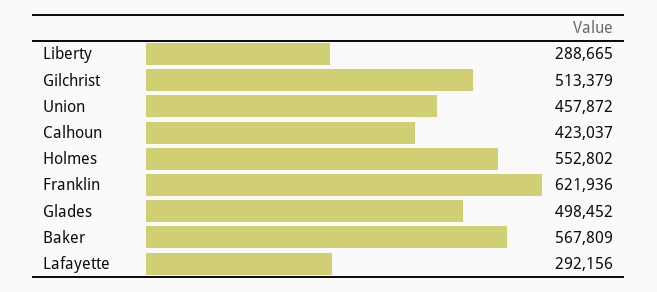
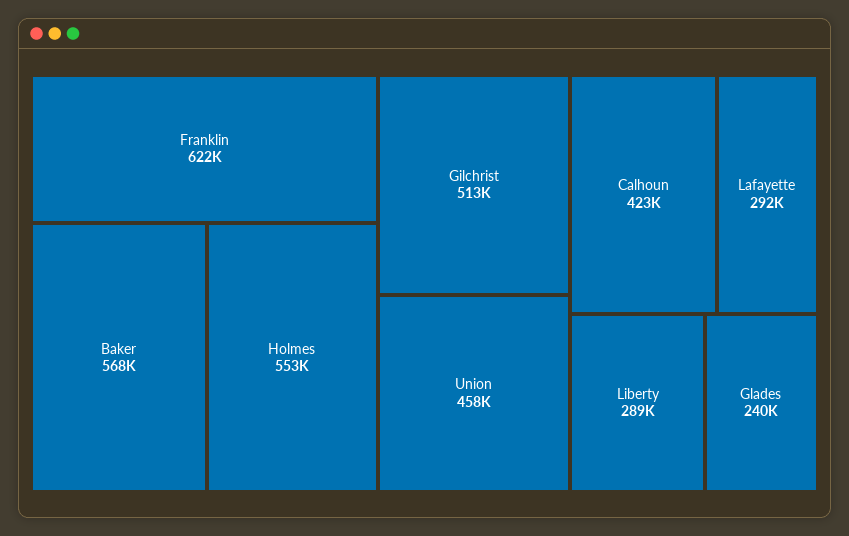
  {
    "Liberty": 288665,
    "Gilchrist": 513379,
    "Union": 457872,
    "Calhoun": 423037,
    "Holmes": 552802,
    "Franklin": 621936,
-   "Glades": 498452,
+   "Glades": 240000,
    "Baker": 567809,
    "Lafayette": 292156
  }

